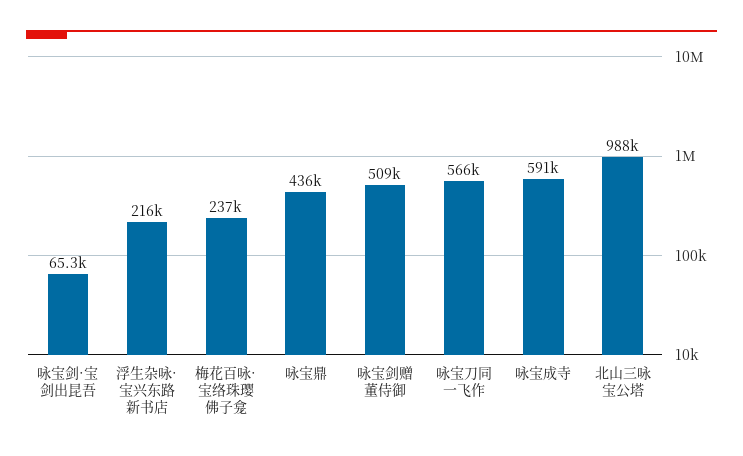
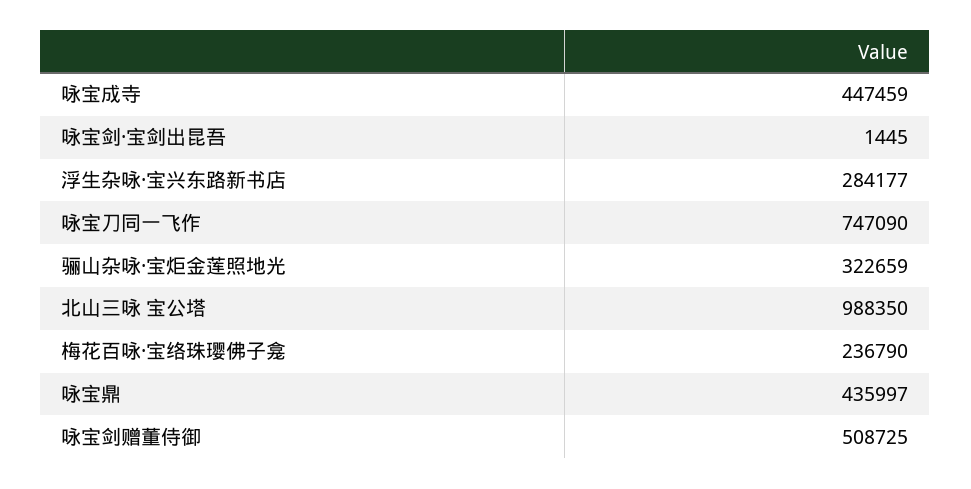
  {
-   "咏宝剑·宝剑出昆吾": 65300,
+   "咏宝剑·宝剑出昆吾": 1445,
-   "浮生杂咏·宝兴东路新书店": 216000,
+   "浮生杂咏·宝兴东路新书店": 284177,
    "梅花百咏·宝络珠璎佛子龛": 236790,
    "咏宝鼎": 435997,
    "咏宝剑赠董侍御": 508725,
-   "咏宝刀同一飞作": 566000,
+   "咏宝刀同一飞作": 747090,
-   "咏宝成寺": 591000,
+   "咏宝成寺": 447459,
-   "北山三咏 宝公塔": 988350
+   "北山三咏 宝公塔": 988350,
+   "骊山杂咏·宝炬金莲照地光": 322659
  }

